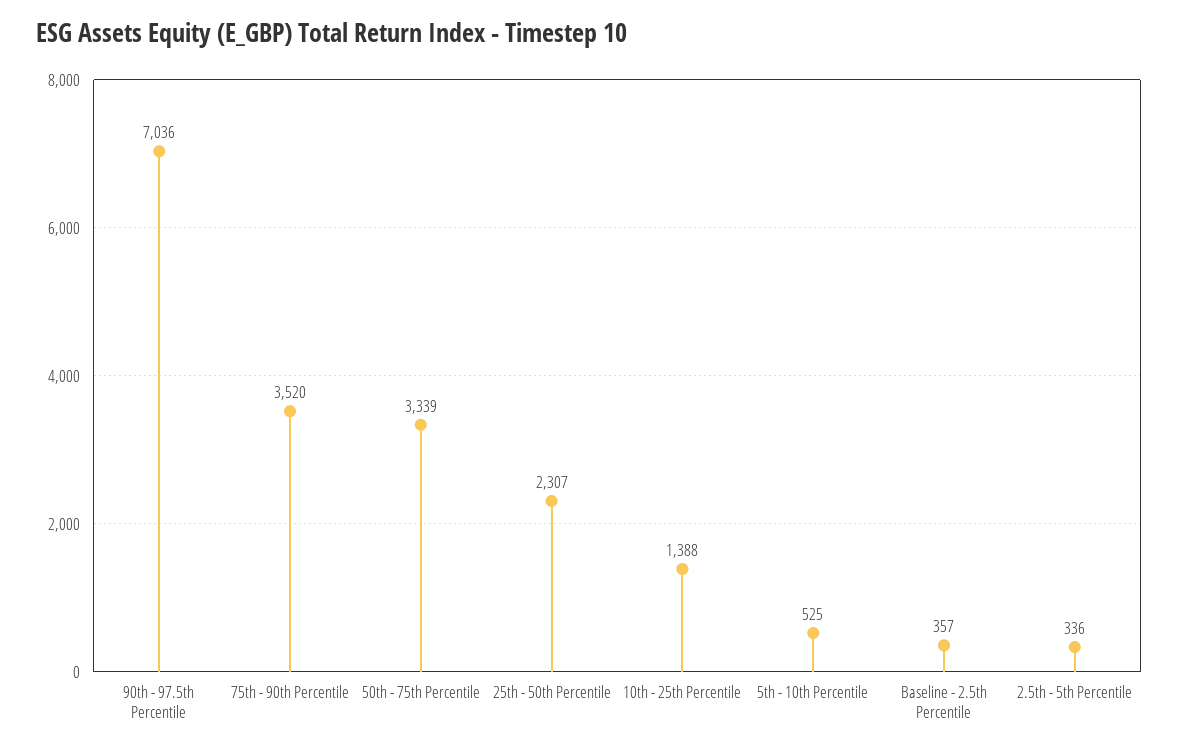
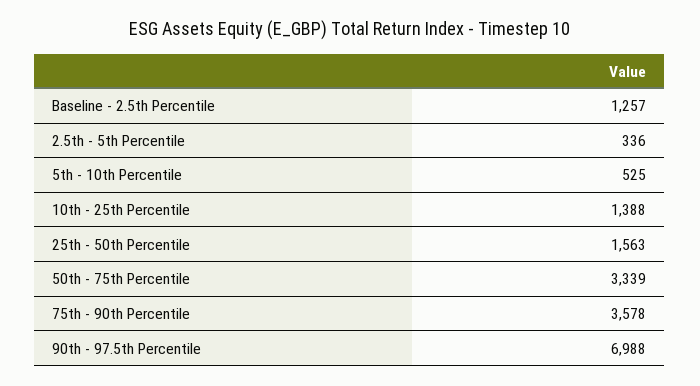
  {
-   "90th - 97.5th Percentile": 7036,
+   "90th - 97.5th Percentile": 6988,
-   "75th - 90th Percentile": 3520,
+   "75th - 90th Percentile": 3578,
    "50th - 75th Percentile": 3339,
-   "25th - 50th Percentile": 2307,
+   "25th - 50th Percentile": 1563,
    "10th - 25th Percentile": 1388,
    "5th - 10th Percentile": 525,
-   "Baseline - 2.5th Percentile": 357,
+   "Baseline - 2.5th Percentile": 1257,
    "2.5th - 5th Percentile": 336
  }

